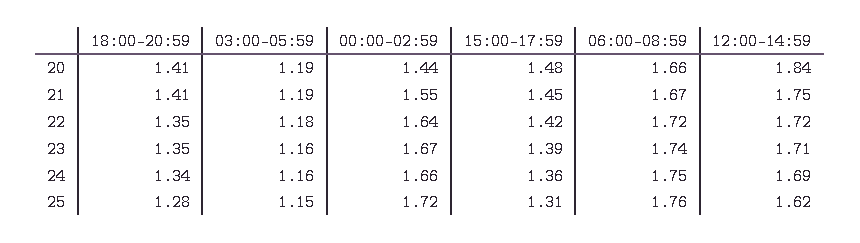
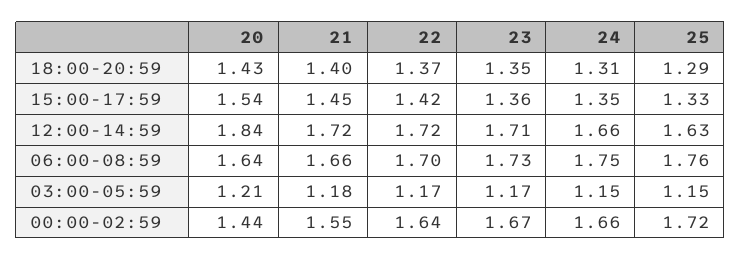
  {
    "18:00-20:59": {
-     "20": 1.41,
+     "20": 1.43,
-     "21": 1.41,
+     "21": 1.4,
-     "22": 1.35,
+     "22": 1.37,
      "23": 1.35,
-     "24": 1.34,
+     "24": 1.31,
-     "25": 1.28
+     "25": 1.29
    },
    "03:00-05:59": {
-     "20": 1.19,
+     "20": 1.21,
-     "21": 1.19,
+     "21": 1.18,
-     "22": 1.18,
+     "22": 1.17,
-     "23": 1.16,
+     "23": 1.17,
-     "24": 1.16,
+     "24": 1.15,
      "25": 1.15
    },
    "00:00-02:59": {
      "20": 1.44,
      "21": 1.55,
      "22": 1.64,
      "23": 1.67,
      "24": 1.66,
      "25": 1.72
    },
    "15:00-17:59": {
-     "20": 1.48,
+     "20": 1.54,
      "21": 1.45,
      "22": 1.42,
-     "23": 1.39,
+     "23": 1.36,
-     "24": 1.36,
+     "24": 1.35,
-     "25": 1.31
+     "25": 1.33
    },
    "06:00-08:59": {
-     "20": 1.66,
+     "20": 1.64,
-     "21": 1.67,
+     "21": 1.66,
-     "22": 1.72,
+     "22": 1.7,
-     "23": 1.74,
+     "23": 1.73,
      "24": 1.75,
      "25": 1.76
    },
    "12:00-14:59": {
      "20": 1.84,
-     "21": 1.75,
+     "21": 1.72,
      "22": 1.72,
      "23": 1.71,
-     "24": 1.69,
+     "24": 1.66,
-     "25": 1.62
+     "25": 1.63
    }
  }

